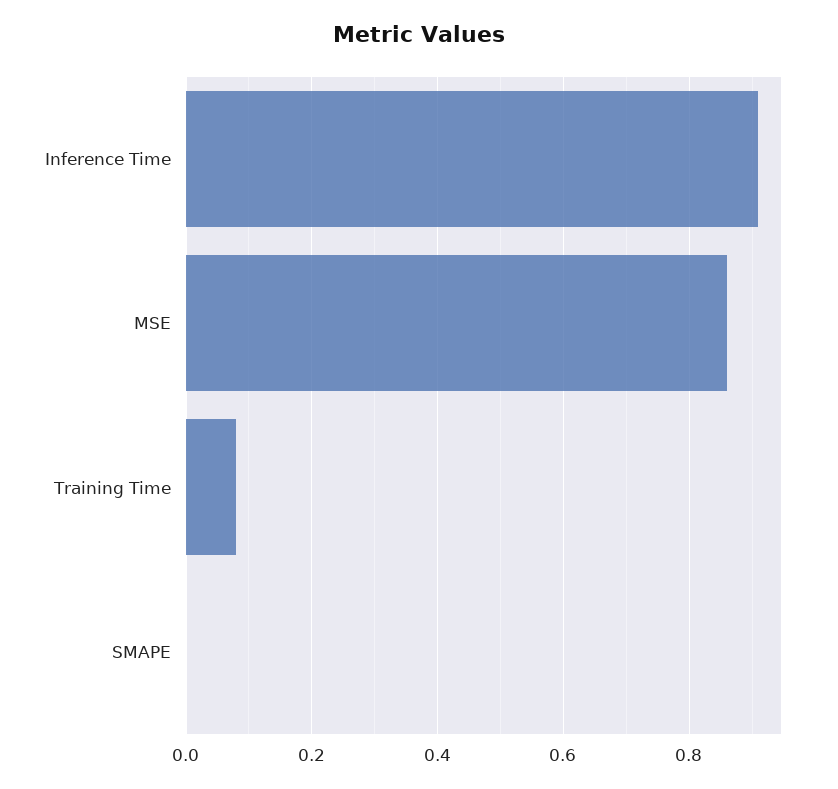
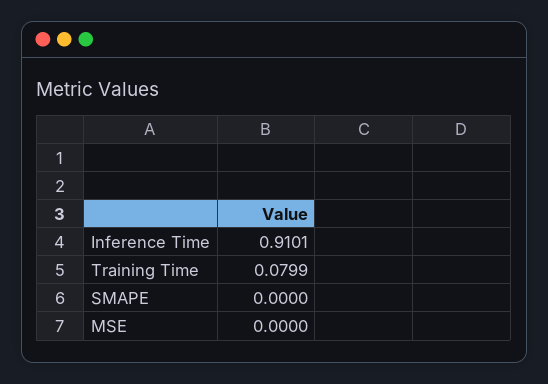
  {
    "Inference Time": 0.9101,
-   "MSE": 0.86,
+   "MSE": 0,
    "Training Time": 0.0799,
    "SMAPE": 0
  }

